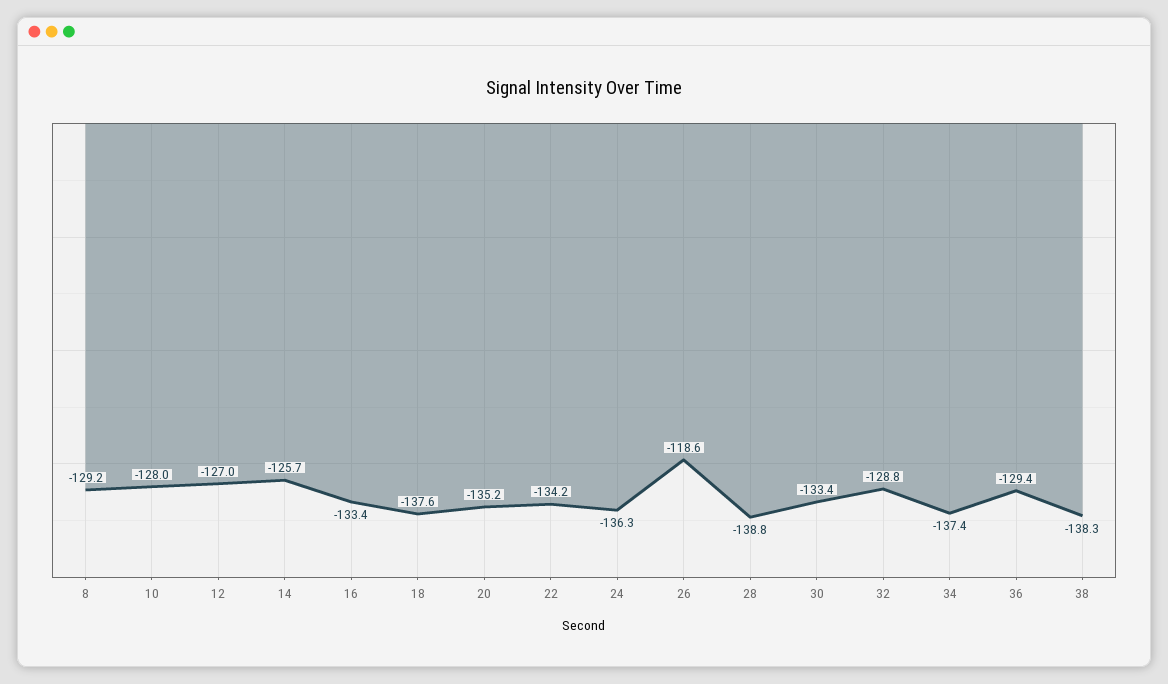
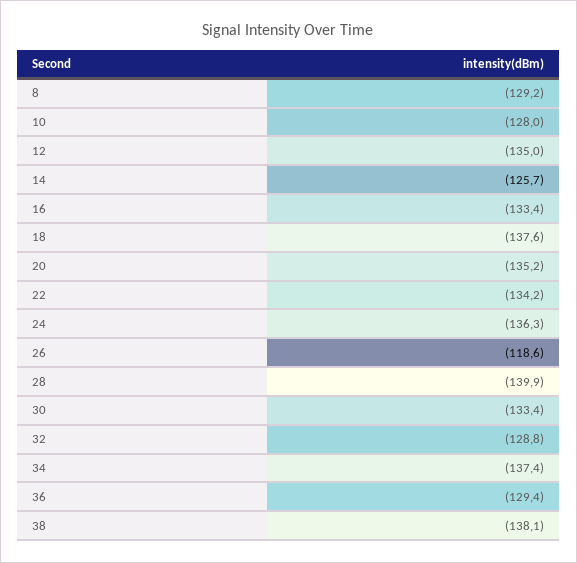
  {
    "8": -129.2,
    "10": -128,
-   "12": -127,
+   "12": -135,
    "14": -125.7,
    "16": -133.4,
    "18": -137.6,
    "20": -135.2,
    "22": -134.2,
    "24": -136.3,
    "26": -118.6,
-   "28": -138.8,
+   "28": -139.9,
    "30": -133.4,
    "32": -128.8,
    "34": -137.4,
    "36": -129.4,
-   "38": -138.3
+   "38": -138.1
  }

